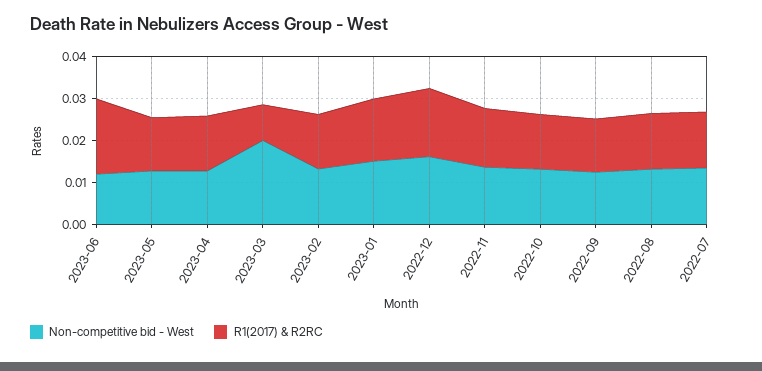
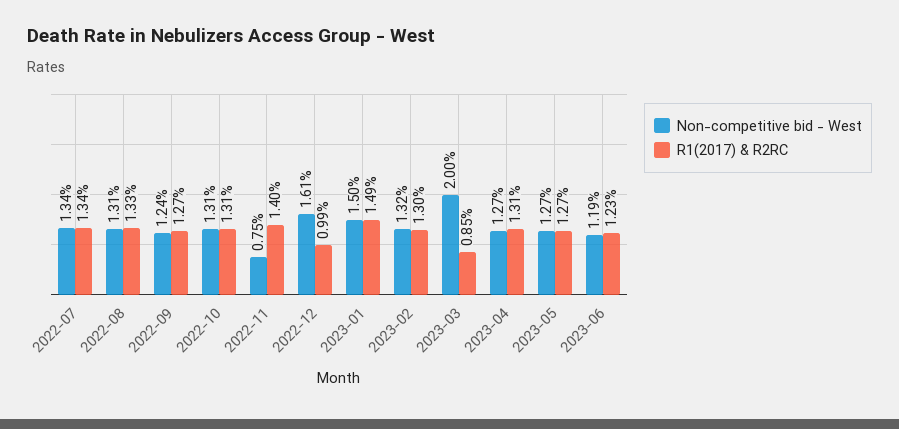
  {
    "Non-competitive bid - West": {
      "2023-06": 0.0119,
      "2023-05": 0.0127,
      "2023-04": 0.0127,
      "2023-03": 0.02,
      "2023-02": 0.0132,
      "2023-01": 0.015,
      "2022-12": 0.0161,
-     "2022-11": 0.014,
+     "2022-11": 0.0075,
      "2022-10": 0.0131,
      "2022-09": 0.0124,
      "2022-08": 0.0131,
      "2022-07": 0.0134
    },
    "R1(2017) & R2RC": {
-     "2023-06": 0.018,
+     "2023-06": 0.0123,
      "2023-05": 0.0127,
      "2023-04": 0.0131,
      "2023-03": 0.0085,
      "2023-02": 0.013,
      "2023-01": 0.0149,
-     "2022-12": 0.016,
+     "2022-12": 0.0099,
      "2022-11": 0.014,
      "2022-10": 0.0131,
      "2022-09": 0.0127,
      "2022-08": 0.0133,
      "2022-07": 0.0134
    }
  }

